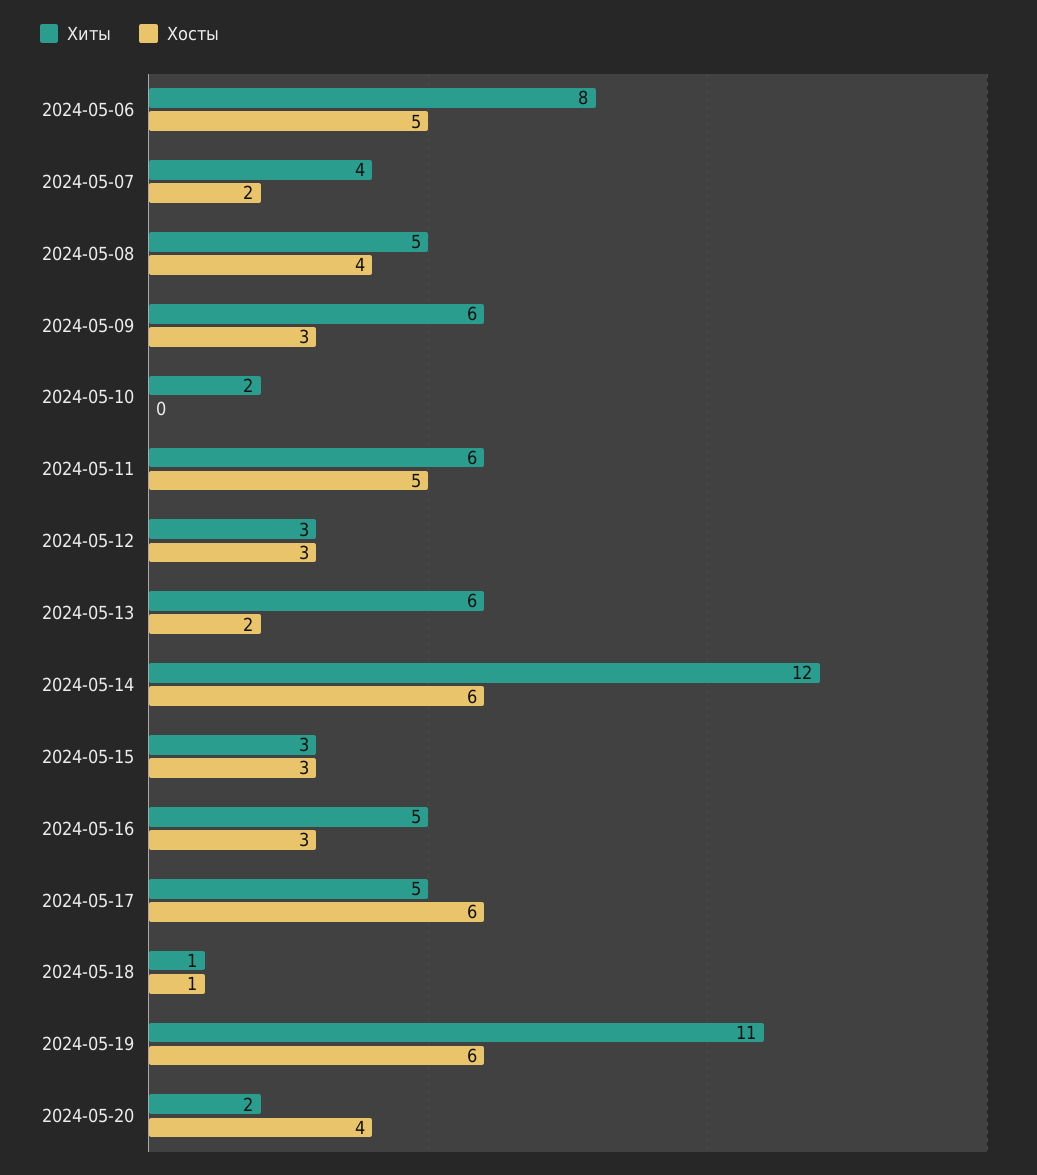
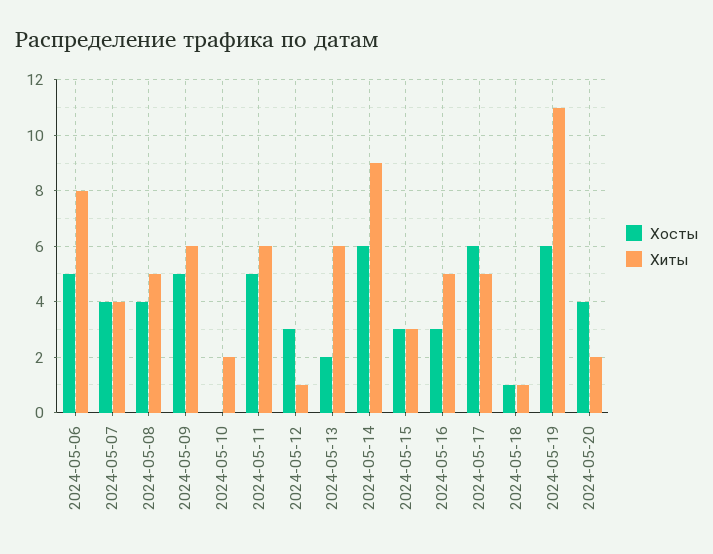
  {
    "Хиты": {
      "2024-05-06": 8,
      "2024-05-07": 4,
      "2024-05-08": 5,
      "2024-05-09": 6,
      "2024-05-10": 2,
      "2024-05-11": 6,
-     "2024-05-12": 3,
+     "2024-05-12": 1,
      "2024-05-13": 6,
-     "2024-05-14": 12,
+     "2024-05-14": 9,
      "2024-05-15": 3,
      "2024-05-16": 5,
      "2024-05-17": 5,
      "2024-05-18": 1,
      "2024-05-19": 11,
      "2024-05-20": 2
    },
    "Хосты": {
      "2024-05-06": 5,
-     "2024-05-07": 2,
+     "2024-05-07": 4,
      "2024-05-08": 4,
-     "2024-05-09": 3,
+     "2024-05-09": 5,
      "2024-05-10": 0,
      "2024-05-11": 5,
      "2024-05-12": 3,
      "2024-05-13": 2,
      "2024-05-14": 6,
      "2024-05-15": 3,
      "2024-05-16": 3,
      "2024-05-17": 6,
      "2024-05-18": 1,
      "2024-05-19": 6,
      "2024-05-20": 4
    }
  }

